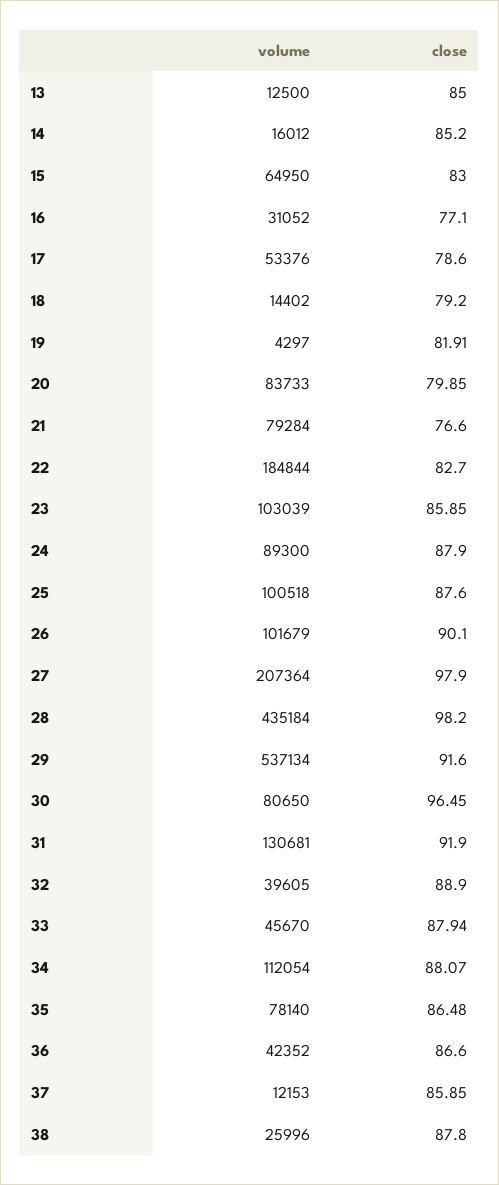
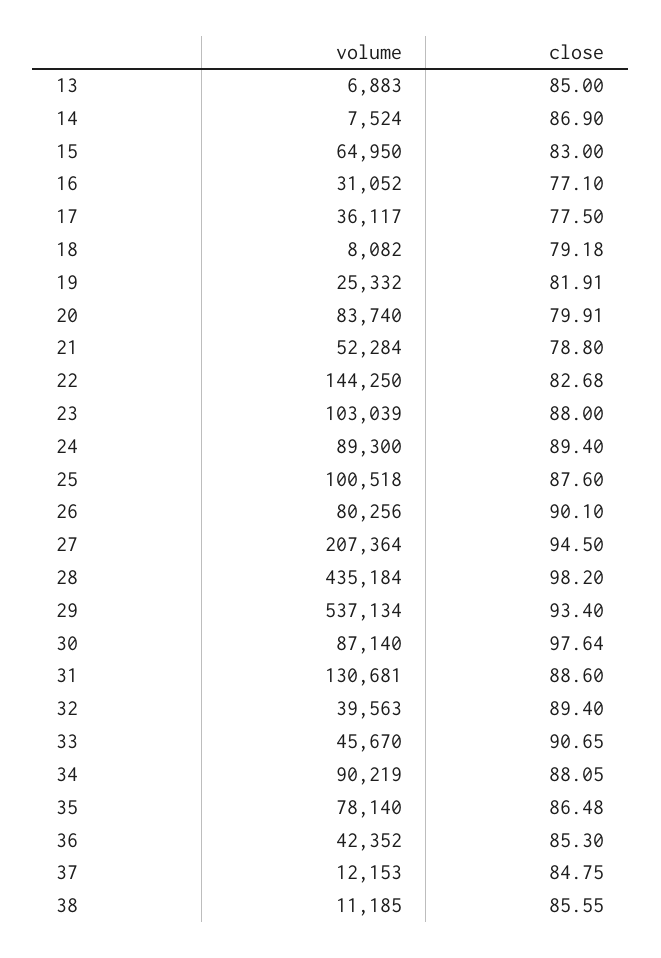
  {
    "volume": {
-     "13": 12500,
+     "13": 6883,
-     "14": 16012,
+     "14": 7524,
      "15": 64950,
      "16": 31052,
-     "17": 53376,
+     "17": 36117,
-     "18": 14402,
+     "18": 8082,
-     "19": 4297,
+     "19": 25332,
-     "20": 83733,
+     "20": 83740,
-     "21": 79284,
+     "21": 52284,
-     "22": 184844,
+     "22": 144250,
      "23": 103039,
      "24": 89300,
      "25": 100518,
-     "26": 101679,
+     "26": 80256,
      "27": 207364,
      "28": 435184,
      "29": 537134,
-     "30": 80650,
+     "30": 87140,
      "31": 130681,
-     "32": 39605,
+     "32": 39563,
      "33": 45670,
-     "34": 112054,
+     "34": 90219,
      "35": 78140,
      "36": 42352,
      "37": 12153,
-     "38": 25996
+     "38": 11185
    },
    "close": {
      "13": 85,
-     "14": 85.2,
+     "14": 86.9,
      "15": 83,
      "16": 77.1,
-     "17": 78.6,
+     "17": 77.5,
-     "18": 79.2,
+     "18": 79.18,
      "19": 81.91,
-     "20": 79.85,
+     "20": 79.91,
-     "21": 76.6,
+     "21": 78.8,
-     "22": 82.7,
+     "22": 82.68,
-     "23": 85.85,
+     "23": 88,
-     "24": 87.9,
+     "24": 89.4,
      "25": 87.6,
      "26": 90.1,
-     "27": 97.9,
+     "27": 94.5,
      "28": 98.2,
-     "29": 91.6,
+     "29": 93.4,
-     "30": 96.45,
+     "30": 97.64,
-     "31": 91.9,
+     "31": 88.6,
-     "32": 88.9,
+     "32": 89.4,
-     "33": 87.94,
+     "33": 90.65,
-     "34": 88.07,
+     "34": 88.05,
      "35": 86.48,
-     "36": 86.6,
+     "36": 85.3,
-     "37": 85.85,
+     "37": 84.75,
-     "38": 87.8
+     "38": 85.55
    }
  }

